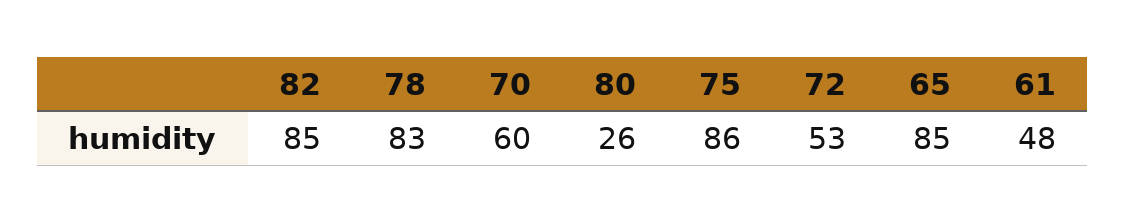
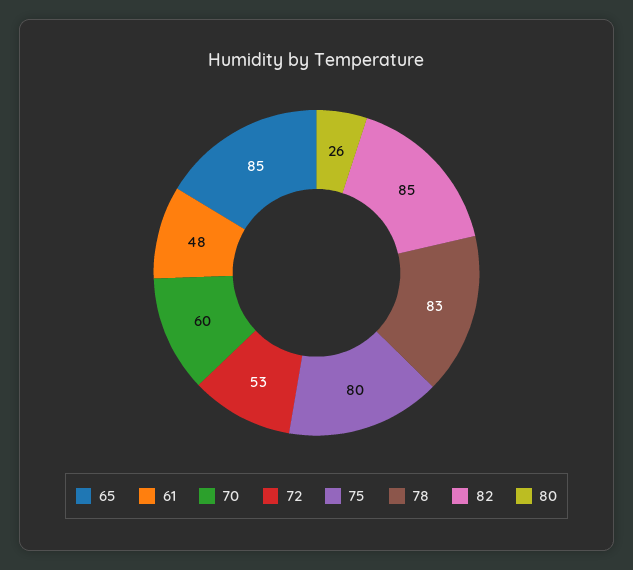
  {
    "82": 85,
    "78": 83,
    "70": 60,
    "80": 26,
-   "75": 86,
+   "75": 80,
    "72": 53,
    "65": 85,
    "61": 48
  }

